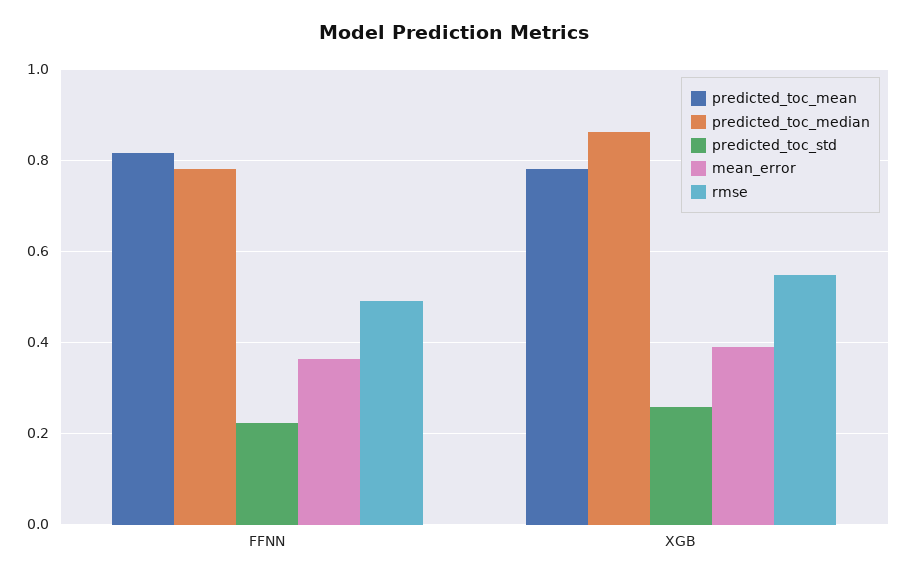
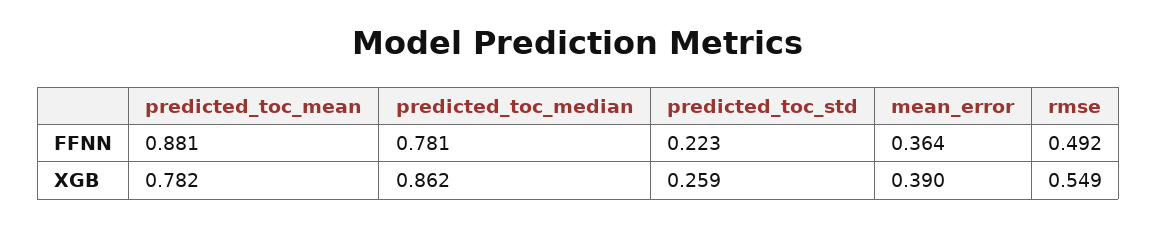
  {
    "predicted_toc_mean": {
-     "FFNN": 0.82,
+     "FFNN": 0.881,
      "XGB": 0.782
    },
    "predicted_toc_median": {
      "FFNN": 0.781,
      "XGB": 0.862
    },
    "predicted_toc_std": {
      "FFNN": 0.223,
      "XGB": 0.259
    },
    "mean_error": {
      "FFNN": 0.364,
      "XGB": 0.39
    },
    "rmse": {
      "FFNN": 0.492,
      "XGB": 0.549
    }
  }

